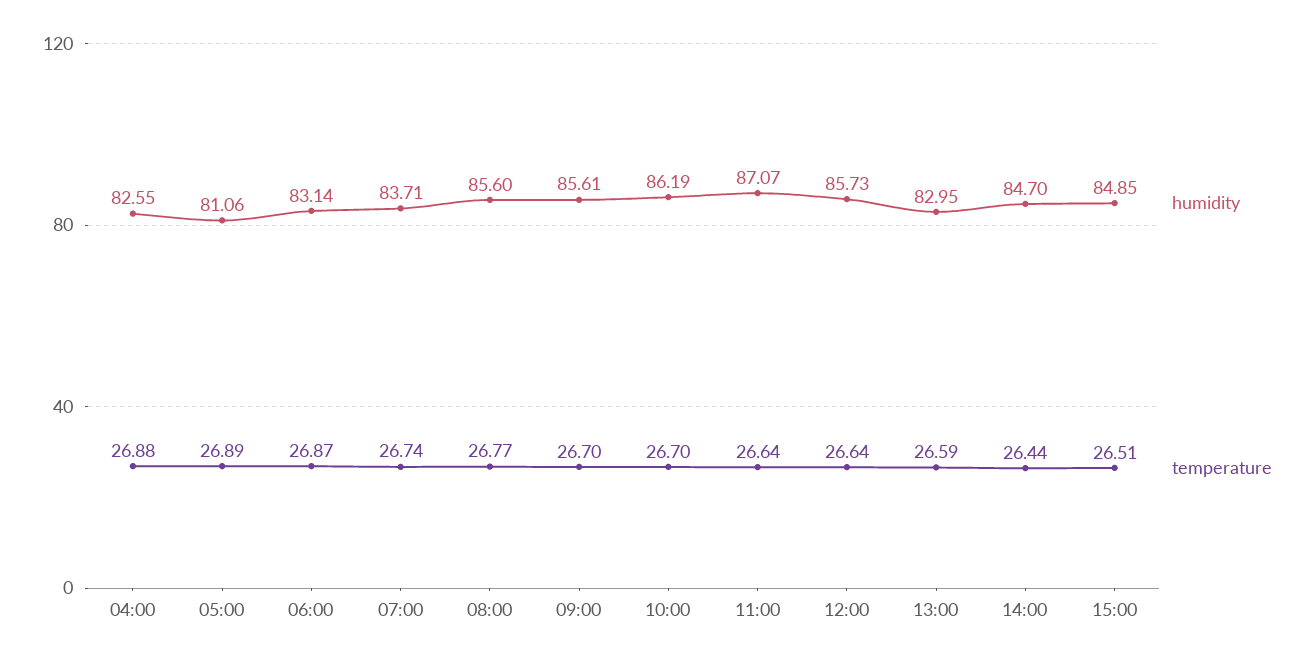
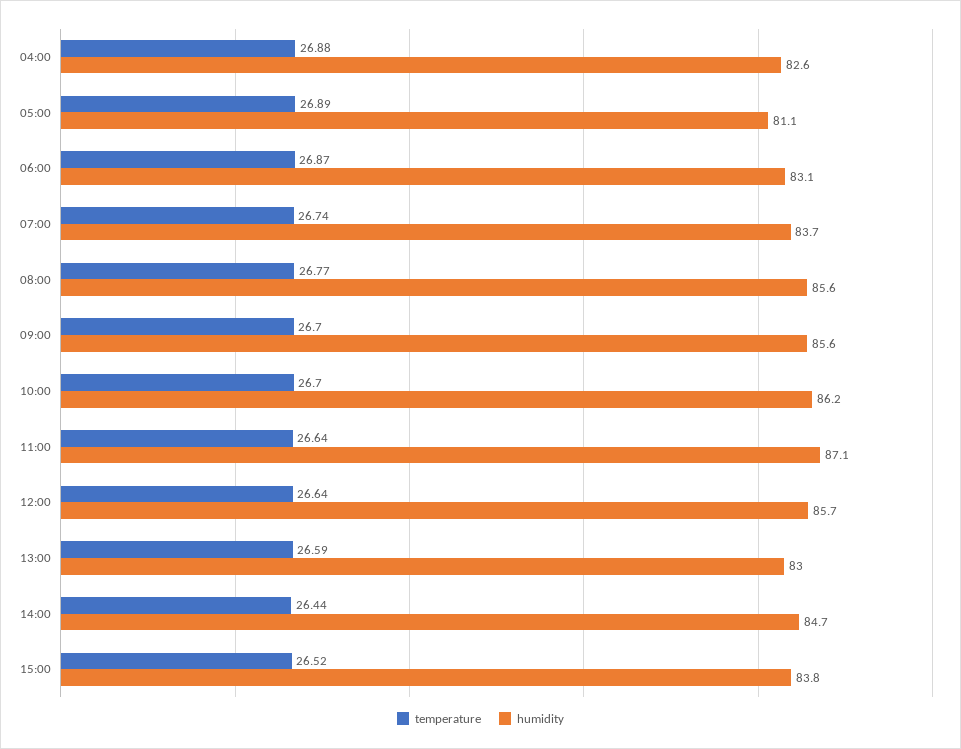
  {
    "humidity": {
      "04:00": 82.55,
      "05:00": 81.06,
      "06:00": 83.14,
      "07:00": 83.71,
      "08:00": 85.6,
      "09:00": 85.61,
      "10:00": 86.19,
      "11:00": 87.07,
      "12:00": 85.73,
      "13:00": 82.95,
      "14:00": 84.7,
-     "15:00": 84.85
+     "15:00": 83.8
    },
    "temperature": {
      "04:00": 26.88,
      "05:00": 26.89,
      "06:00": 26.87,
      "07:00": 26.74,
      "08:00": 26.77,
      "09:00": 26.7,
      "10:00": 26.7,
      "11:00": 26.64,
      "12:00": 26.64,
      "13:00": 26.59,
      "14:00": 26.44,
-     "15:00": 26.51
+     "15:00": 26.52
    }
  }

